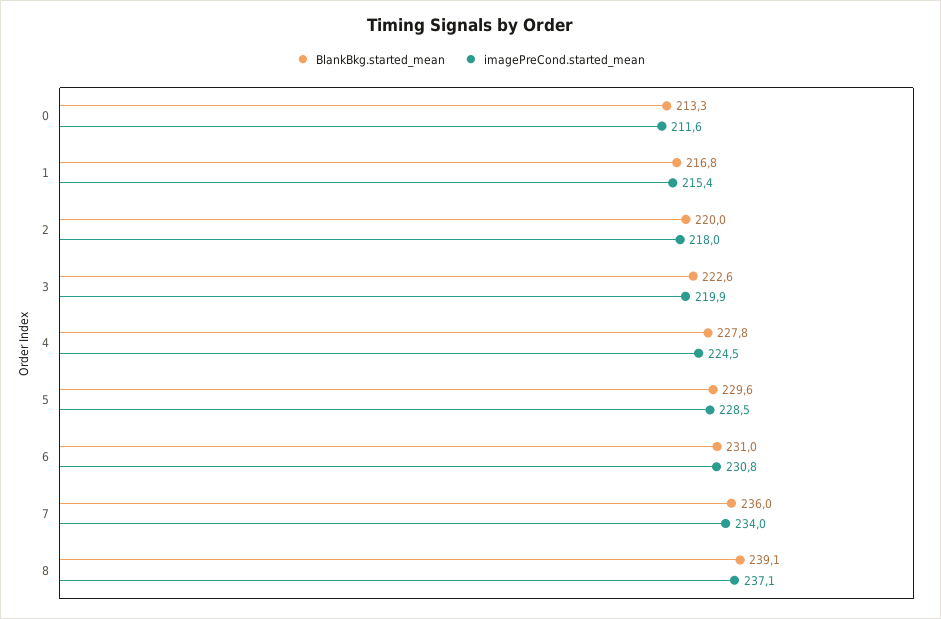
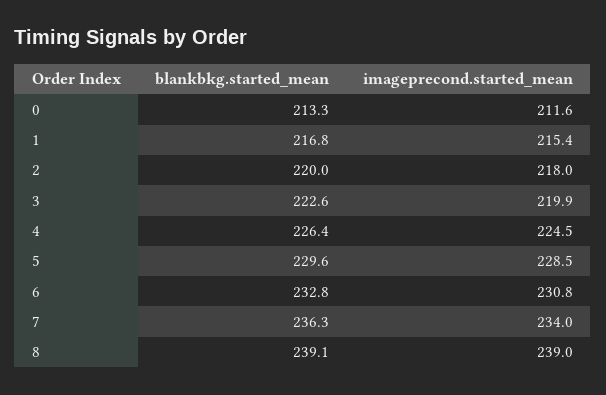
  {
    "BlankBkg.started_mean": {
      "0": 213.3,
      "1": 216.8,
      "2": 220,
      "3": 222.6,
-     "4": 227.8,
+     "4": 226.4,
      "5": 229.6,
-     "6": 231,
+     "6": 232.8,
-     "7": 236,
+     "7": 236.3,
      "8": 239.1
    },
    "imagePreCond.started_mean": {
      "0": 211.6,
      "1": 215.4,
      "2": 218,
      "3": 219.9,
      "4": 224.5,
      "5": 228.5,
      "6": 230.8,
      "7": 234,
-     "8": 237.1
+     "8": 239
    }
  }

